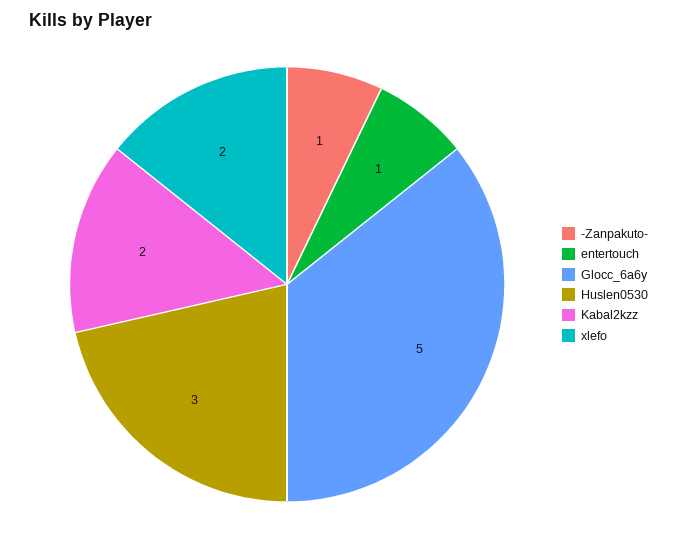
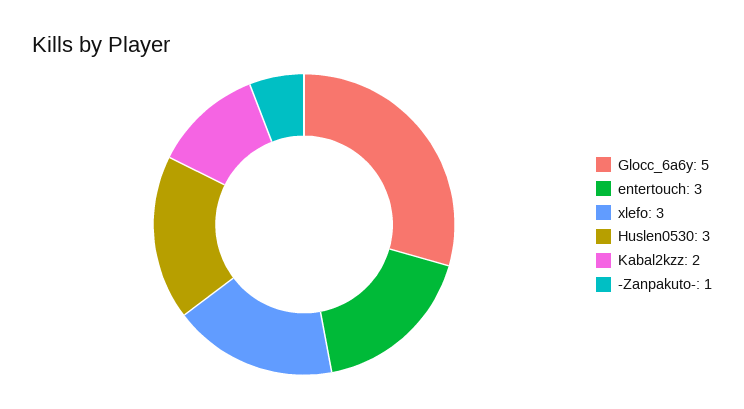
  {
    "-Zanpakuto-": 1,
-   "entertouch": 1,
+   "entertouch": 3,
    "Glocc_6a6y": 5,
    "Huslen0530": 3,
    "Kabal2kzz": 2,
-   "xlefo": 2
+   "xlefo": 3
  }

